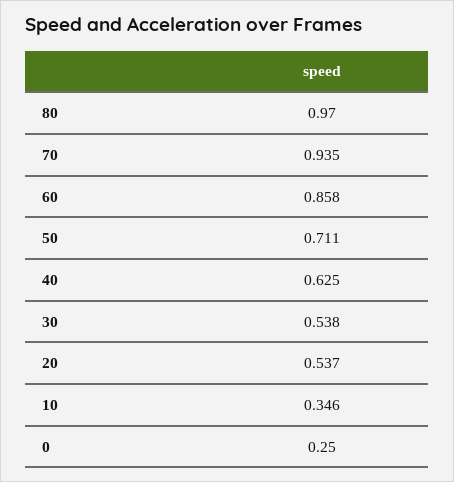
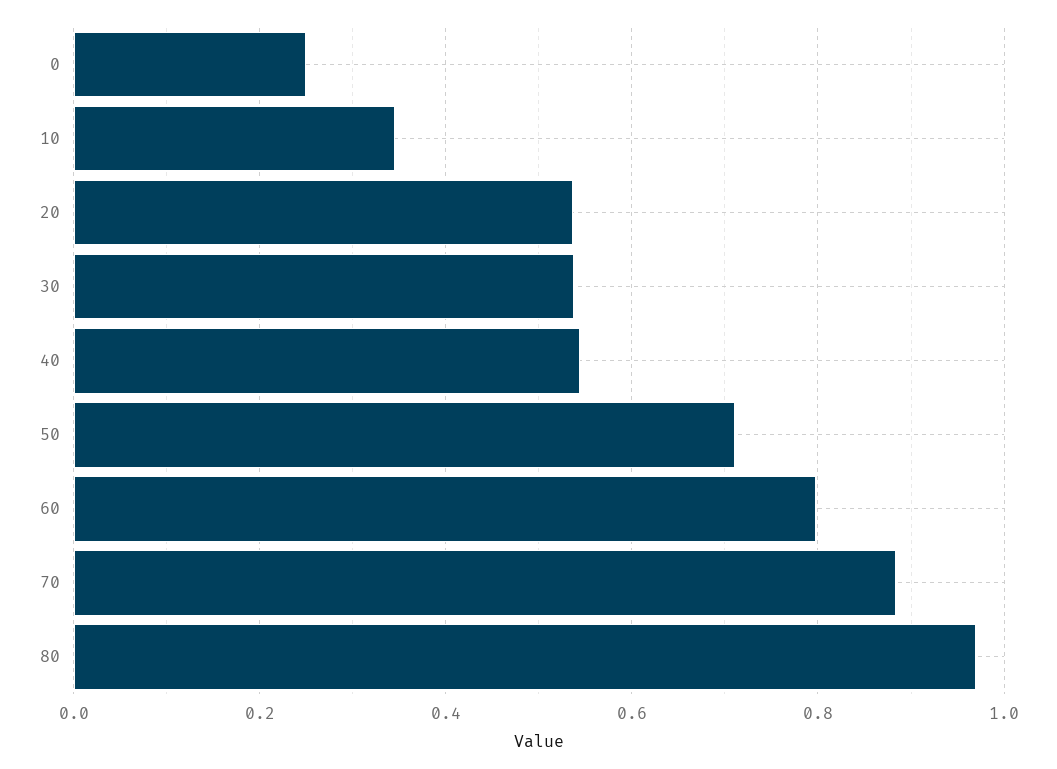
  {
    "80": 0.97,
-   "70": 0.935,
+   "70": 0.88,
-   "60": 0.858,
+   "60": 0.8,
    "50": 0.711,
-   "40": 0.625,
+   "40": 0.54,
    "30": 0.538,
    "20": 0.537,
    "10": 0.346,
    "0": 0.25
  }

